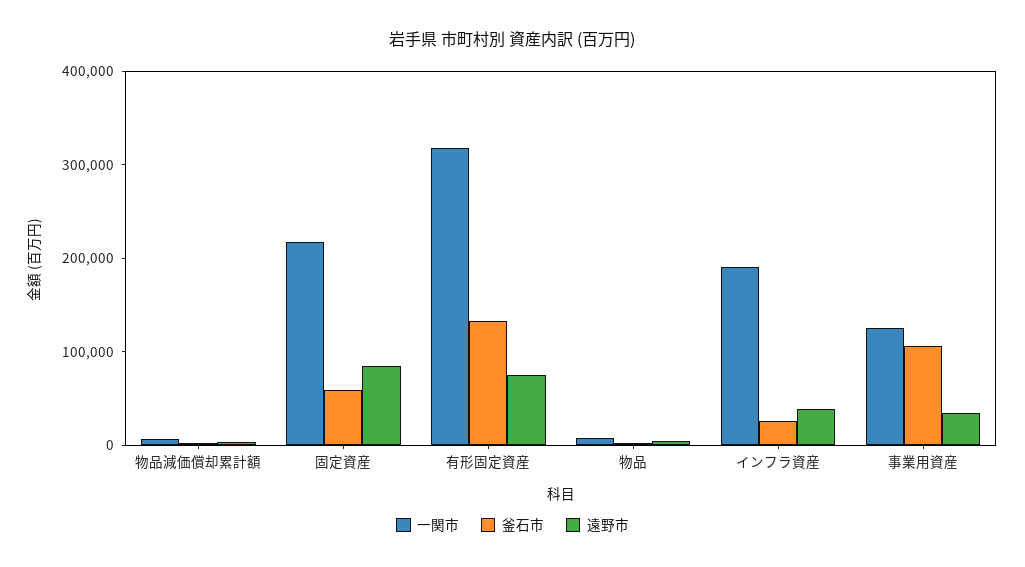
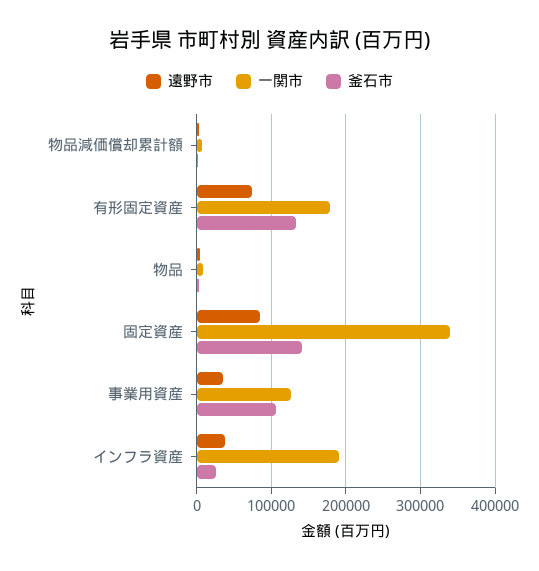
  {
    "一関市": {
      "物品減価償却累計額": 10000,
-     "固定資産": 220000,
+     "固定資産": 340000,
-     "有形固定資産": 320000,
+     "有形固定資産": 180000,
      "物品": 10000,
      "インフラ資産": 190000,
      "事業用資産": 130000
    },
    "釜石市": {
      "物品減価償却累計額": 0,
-     "固定資産": 60000,
+     "固定資産": 140000,
      "有形固定資産": 130000,
      "物品": 0,
      "インフラ資産": 30000,
      "事業用資産": 110000
    },
    "遠野市": {
      "物品減価償却累計額": 0,
      "固定資産": 90000,
      "有形固定資産": 70000,
      "物品": 0,
      "インフラ資産": 40000,
      "事業用資産": 30000
    }
  }

